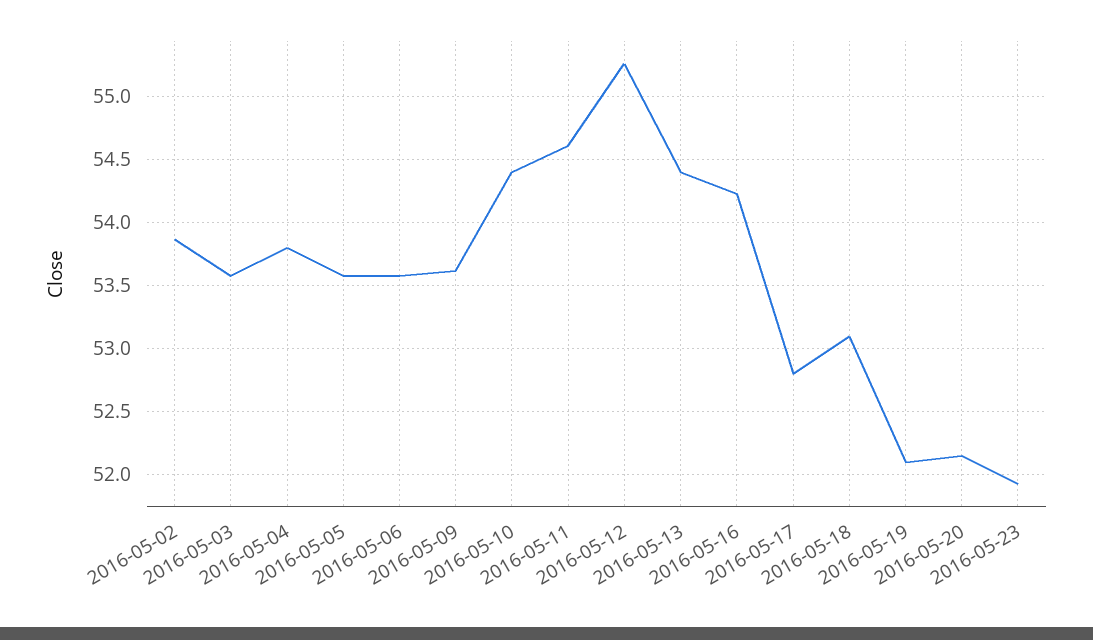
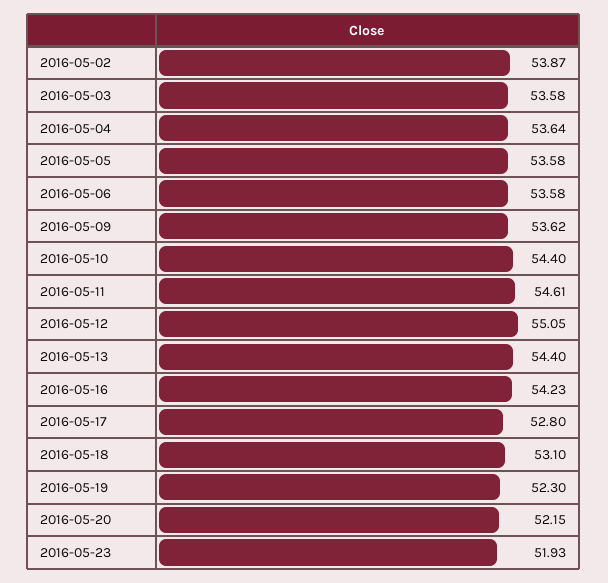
  {
    "2016-05-02": 53.87,
    "2016-05-03": 53.58,
-   "2016-05-04": 53.8,
+   "2016-05-04": 53.64,
    "2016-05-05": 53.58,
    "2016-05-06": 53.58,
    "2016-05-09": 53.62,
    "2016-05-10": 54.4,
    "2016-05-11": 54.61,
-   "2016-05-12": 55.25,
+   "2016-05-12": 55.05,
    "2016-05-13": 54.4,
    "2016-05-16": 54.23,
    "2016-05-17": 52.8,
    "2016-05-18": 53.1,
-   "2016-05-19": 52.1,
+   "2016-05-19": 52.3,
    "2016-05-20": 52.15,
    "2016-05-23": 51.93
  }

